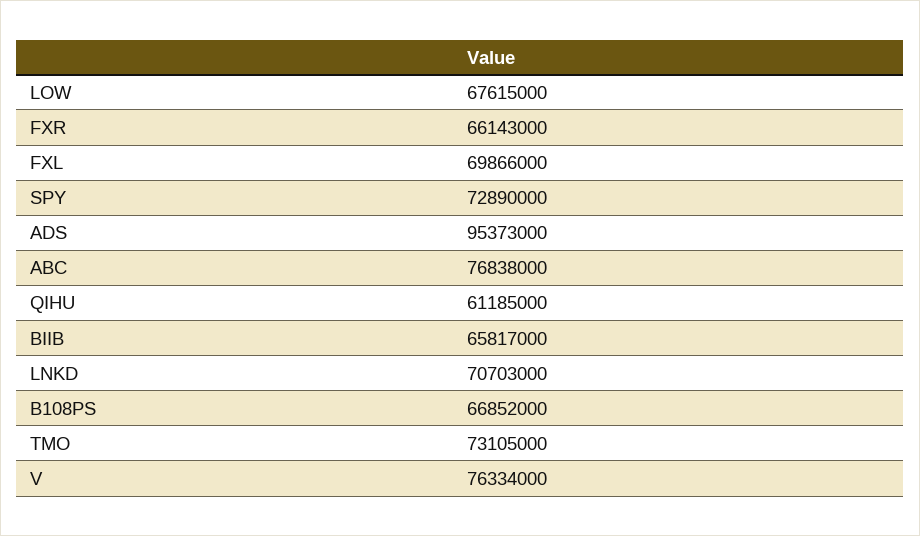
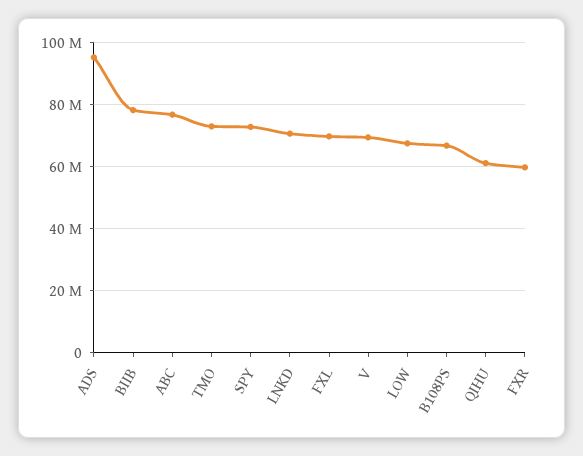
  {
    "LOW": 67615000,
-   "FXR": 66143000,
+   "FXR": 60000000,
    "FXL": 69866000,
    "SPY": 72890000,
    "ADS": 95373000,
    "ABC": 76838000,
    "QIHU": 61185000,
-   "BIIB": 65817000,
+   "BIIB": 78000000,
    "LNKD": 70703000,
    "B108PS": 66852000,
    "TMO": 73105000,
-   "V": 76334000
+   "V": 70000000
  }

